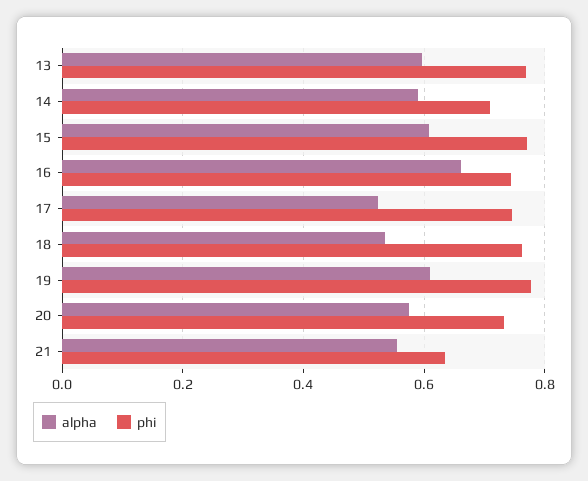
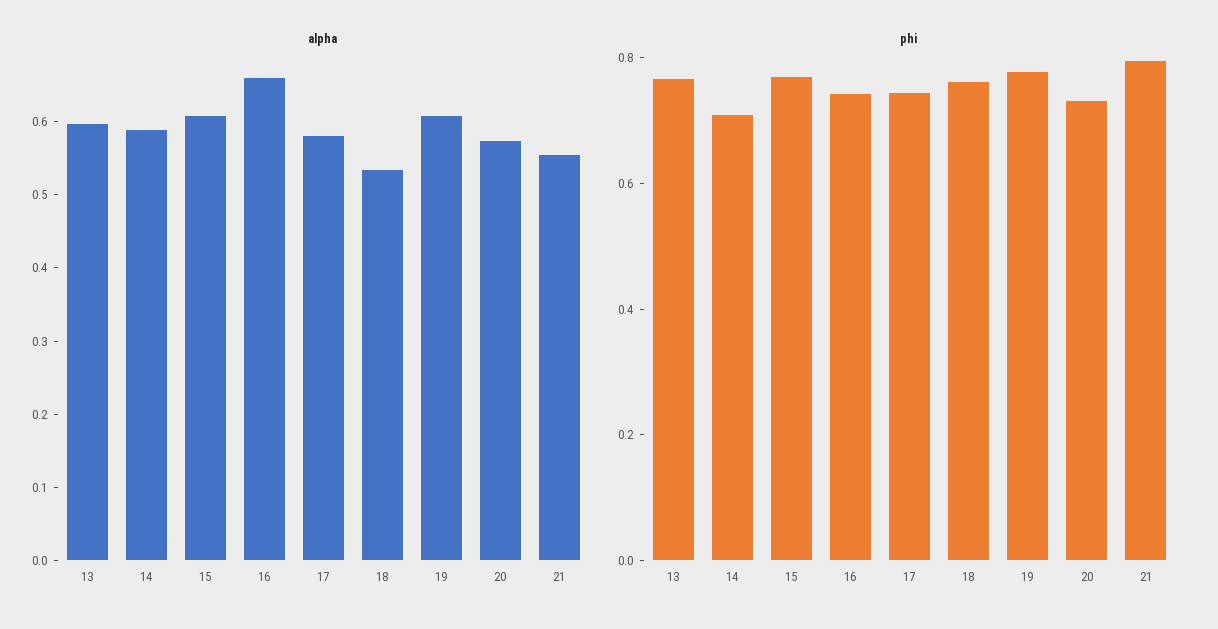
  {
    "alpha": {
      "13": 0.6,
      "14": 0.58,
      "15": 0.6,
      "16": 0.66,
-     "17": 0.52,
+     "17": 0.58,
      "18": 0.54,
      "19": 0.6,
      "20": 0.58,
      "21": 0.56
    },
    "phi": {
      "13": 0.76,
      "14": 0.7,
      "15": 0.76,
      "16": 0.74,
      "17": 0.74,
      "18": 0.76,
      "19": 0.78,
      "20": 0.74,
-     "21": 0.64
+     "21": 0.8
    }
  }

